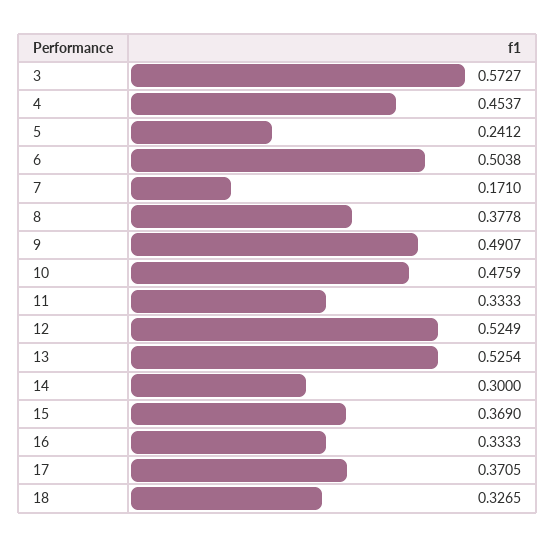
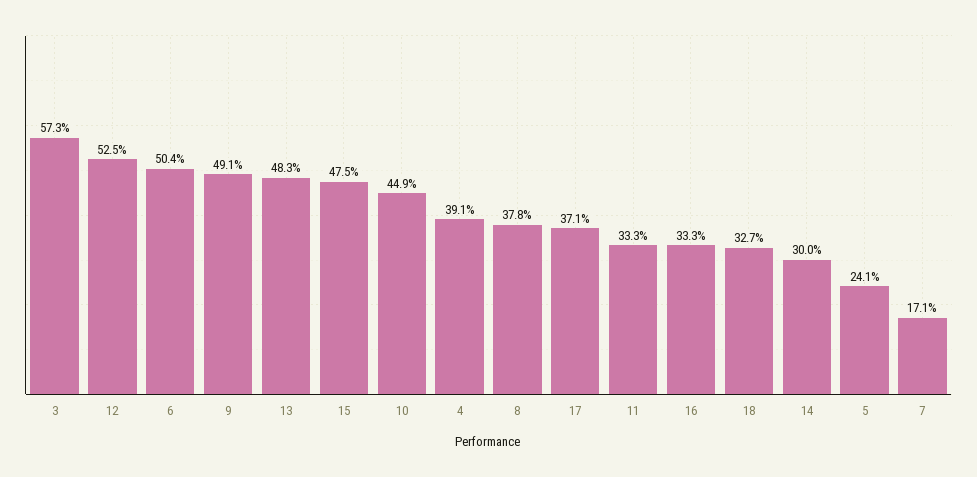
  {
    "3": 0.5727,
-   "4": 0.4537,
+   "4": 0.391,
    "5": 0.2412,
    "6": 0.5038,
    "7": 0.171,
    "8": 0.3778,
    "9": 0.4907,
-   "10": 0.4759,
+   "10": 0.449,
    "11": 0.3333,
    "12": 0.5249,
-   "13": 0.5254,
+   "13": 0.483,
    "14": 0.3,
-   "15": 0.369,
+   "15": 0.475,
    "16": 0.3333,
    "17": 0.3705,
    "18": 0.3265
  }

